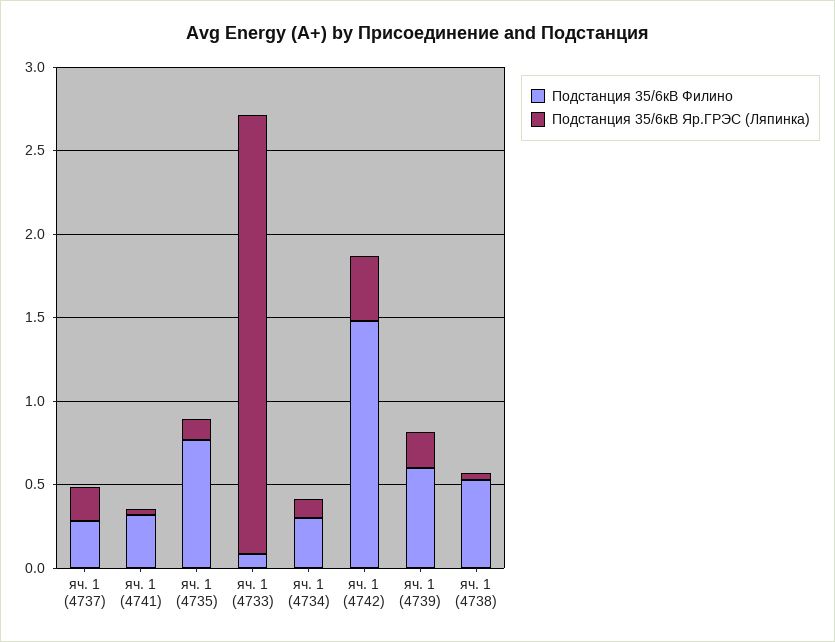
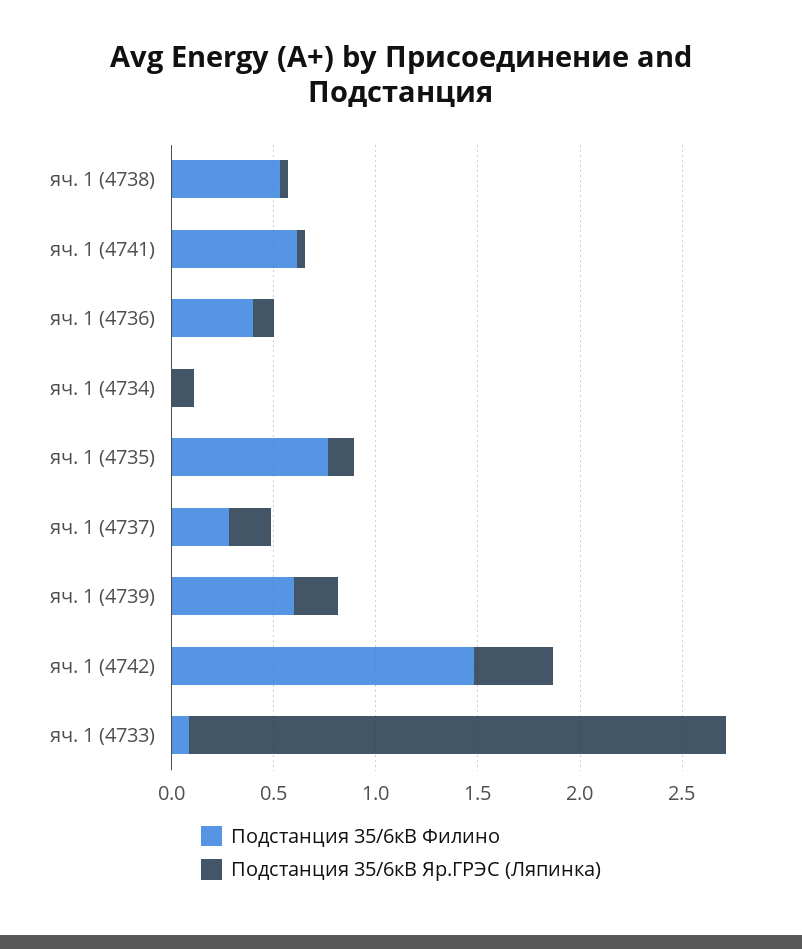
  {
    "Подстанция 35/6кВ Филино": {
      "яч. 1 (4737)": 0.3,
-     "яч. 1 (4741)": 0.3,
+     "яч. 1 (4741)": 0.6,
      "яч. 1 (4735)": 0.8,
      "яч. 1 (4733)": 0.1,
-     "яч. 1 (4734)": 0.3,
+     "яч. 1 (4734)": 0,
      "яч. 1 (4742)": 1.5,
      "яч. 1 (4739)": 0.6,
-     "яч. 1 (4738)": 0.5
+     "яч. 1 (4738)": 0.5,
+     "яч. 1 (4736)": 0.4
    },
    "Подстанция 35/6кВ Яр.ГРЭС (Ляпинка)": {
      "яч. 1 (4737)": 0.2,
      "яч. 1 (4741)": 0,
      "яч. 1 (4735)": 0.1,
      "яч. 1 (4733)": 2.6,
      "яч. 1 (4734)": 0.1,
      "яч. 1 (4742)": 0.4,
      "яч. 1 (4739)": 0.2,
-     "яч. 1 (4738)": 0
+     "яч. 1 (4738)": 0,
+     "яч. 1 (4736)": 0.1
    }
  }

